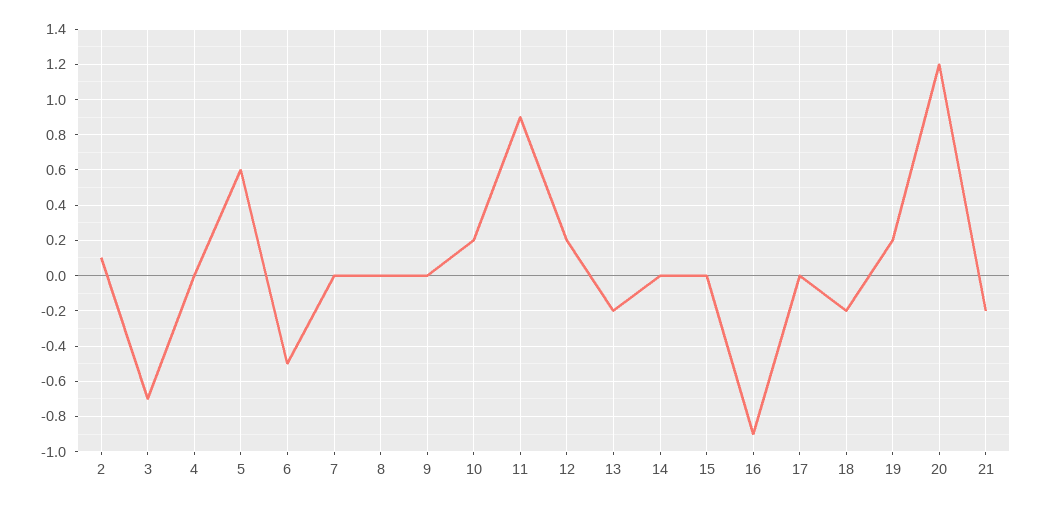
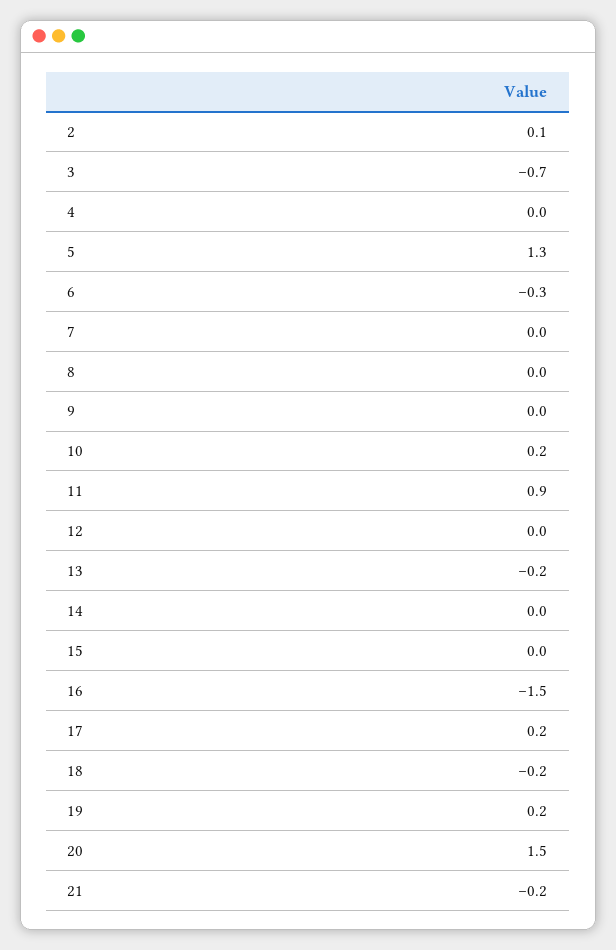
  {
    "2": 0.1,
    "3": -0.7,
    "4": 0,
-   "5": 0.6,
+   "5": 1.3,
-   "6": -0.5,
+   "6": -0.3,
    "7": 0,
    "8": 0,
    "9": 0,
    "10": 0.2,
    "11": 0.9,
-   "12": 0.2,
+   "12": 0,
    "13": -0.2,
    "14": 0,
    "15": 0,
-   "16": -0.9,
+   "16": -1.5,
-   "17": 0,
+   "17": 0.2,
    "18": -0.2,
    "19": 0.2,
-   "20": 1.2,
+   "20": 1.5,
    "21": -0.2
  }

